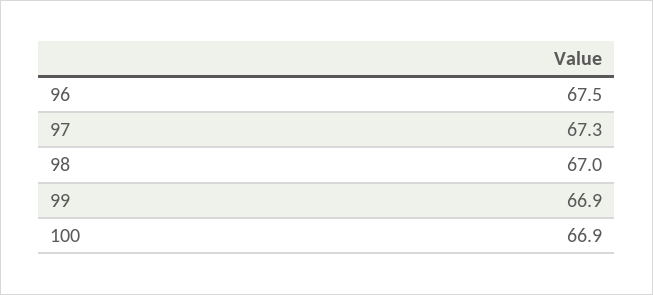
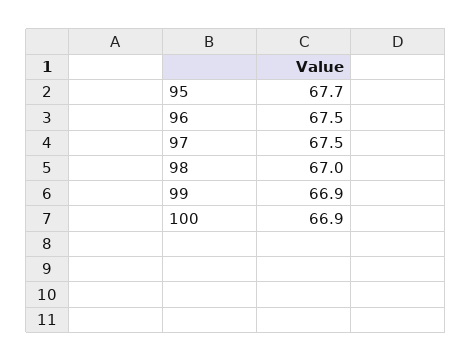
  {
    "96": 67.5,
-   "97": 67.3,
+   "97": 67.5,
    "98": 67,
    "99": 66.9,
-   "100": 66.9
+   "100": 66.9,
+   "95": 67.7
  }

